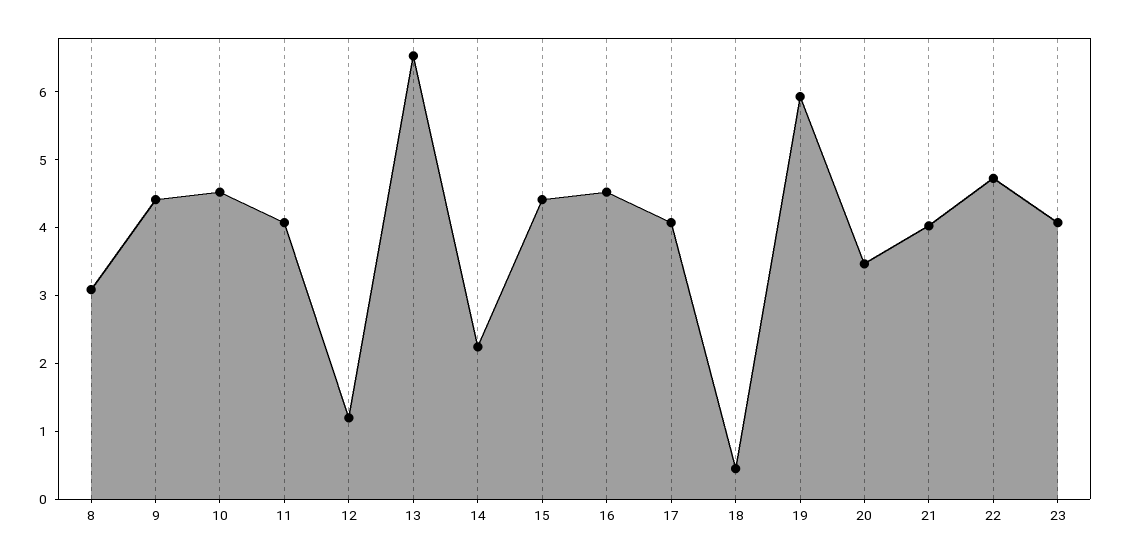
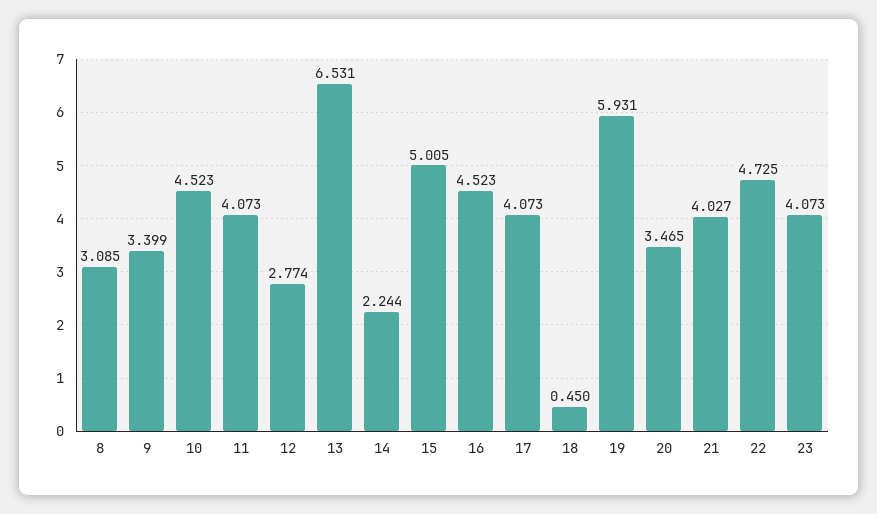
  {
    "8": 3.085,
-   "9": 4.4,
+   "9": 3.399,
    "10": 4.523,
    "11": 4.073,
-   "12": 1.2,
+   "12": 2.774,
    "13": 6.531,
    "14": 2.244,
-   "15": 4.4,
+   "15": 5.005,
    "16": 4.523,
    "17": 4.073,
    "18": 0.45,
    "19": 5.931,
    "20": 3.465,
    "21": 4.027,
    "22": 4.725,
    "23": 4.073
  }

